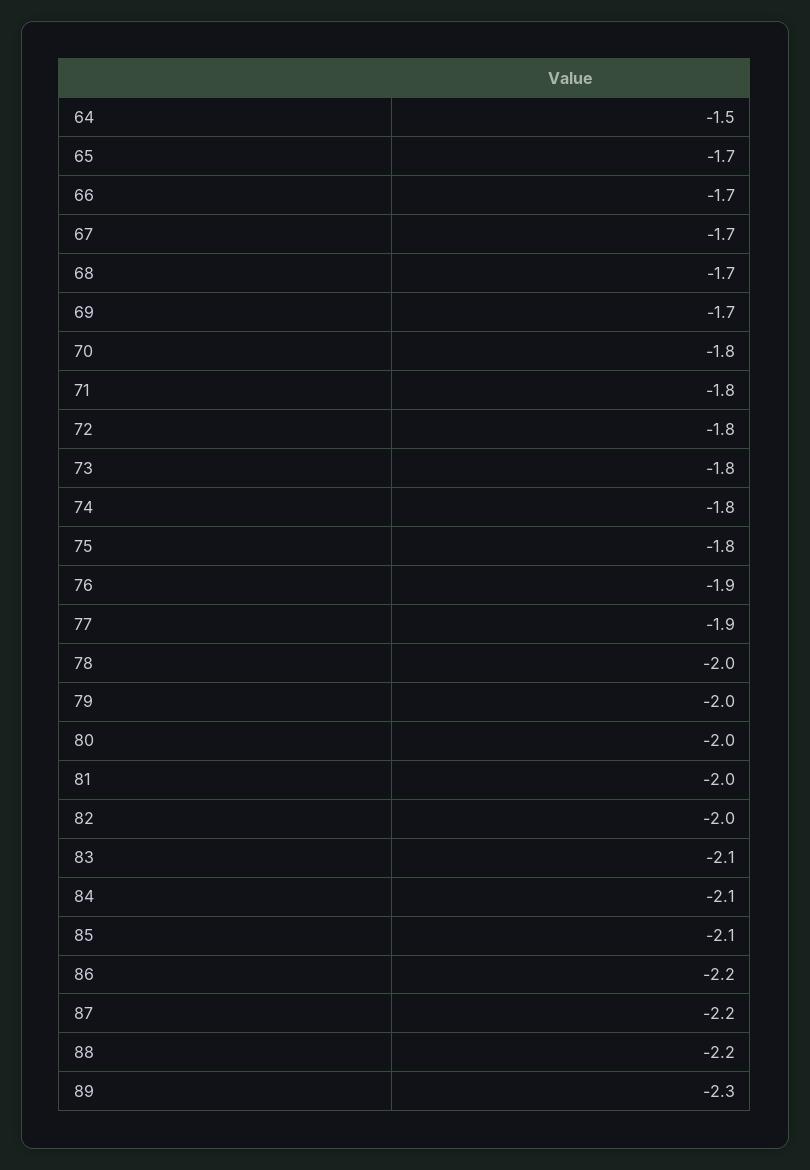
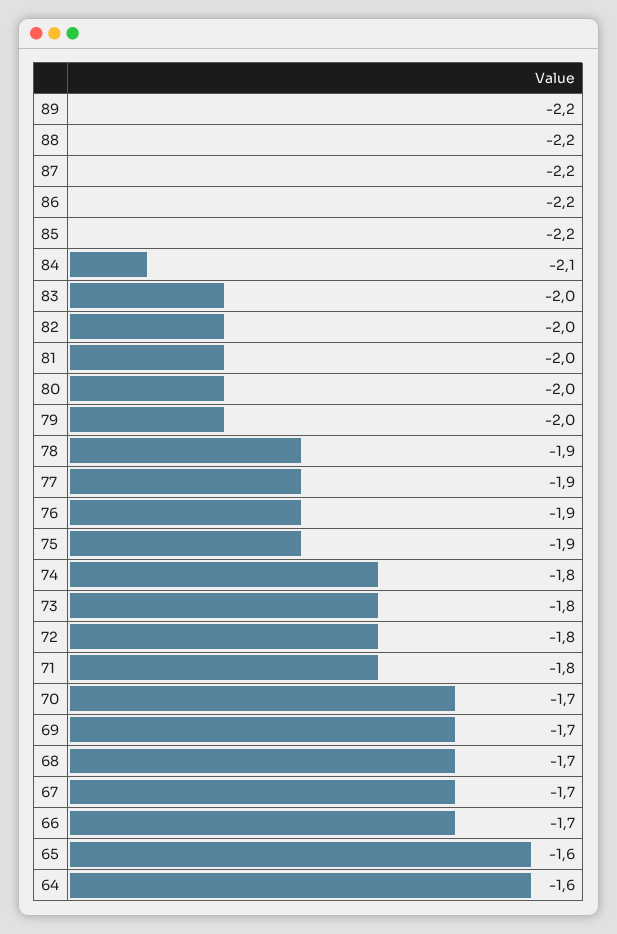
  {
-   "64": -1.5,
+   "64": -1.6,
-   "65": -1.7,
+   "65": -1.6,
    "66": -1.7,
    "67": -1.7,
    "68": -1.7,
    "69": -1.7,
-   "70": -1.8,
+   "70": -1.7,
    "71": -1.8,
    "72": -1.8,
    "73": -1.8,
    "74": -1.8,
-   "75": -1.8,
+   "75": -1.9,
    "76": -1.9,
    "77": -1.9,
-   "78": -2,
+   "78": -1.9,
    "79": -2,
    "80": -2,
    "81": -2,
    "82": -2,
-   "83": -2.1,
+   "83": -2,
    "84": -2.1,
-   "85": -2.1,
+   "85": -2.2,
    "86": -2.2,
    "87": -2.2,
    "88": -2.2,
-   "89": -2.3
+   "89": -2.2
  }

